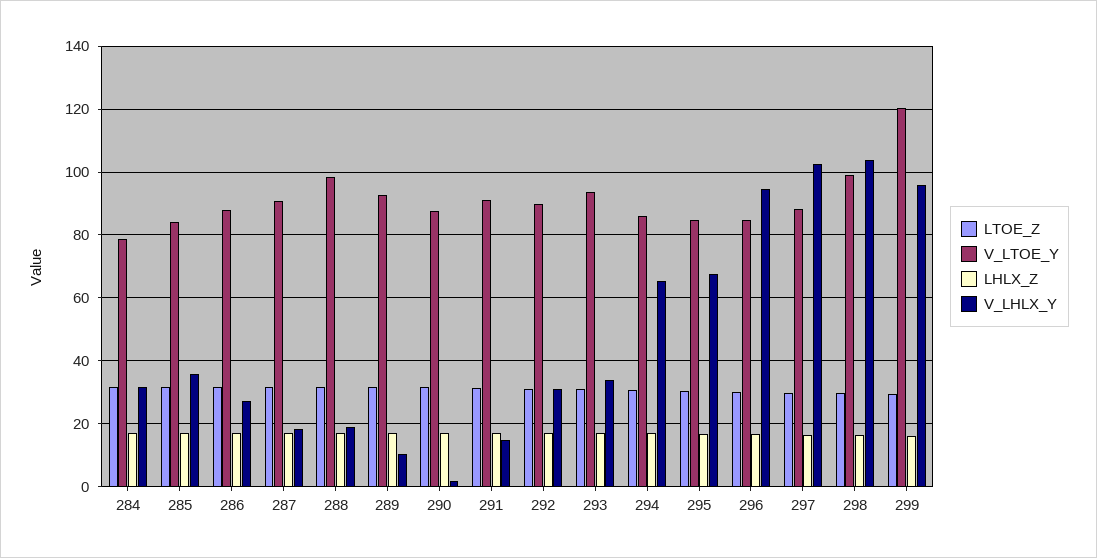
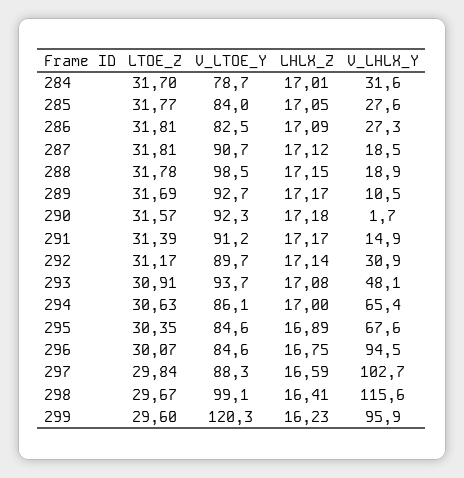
  {
    "LTOE_Z": {
      "284": 31.7,
      "285": 31.77,
      "286": 31.81,
      "287": 31.81,
      "288": 31.78,
      "289": 31.69,
      "290": 31.57,
      "291": 31.39,
      "292": 31.17,
      "293": 30.91,
      "294": 30.63,
      "295": 30.35,
      "296": 30.07,
      "297": 29.84,
      "298": 29.67,
      "299": 29.6
    },
    "V_LTOE_Y": {
      "284": 78.7,
      "285": 84,
-     "286": 88,
+     "286": 82.5,
      "287": 90.7,
      "288": 98.5,
      "289": 92.7,
-     "290": 88,
+     "290": 92.3,
      "291": 91.2,
      "292": 89.7,
      "293": 93.7,
      "294": 86.1,
      "295": 84.6,
      "296": 84.6,
      "297": 88.3,
      "298": 99.1,
      "299": 120.3
    },
    "LHLX_Z": {
      "284": 17.01,
      "285": 17.05,
      "286": 17.09,
      "287": 17.12,
      "288": 17.15,
      "289": 17.17,
      "290": 17.18,
      "291": 17.17,
      "292": 17.14,
      "293": 17.08,
      "294": 17,
      "295": 16.89,
      "296": 16.75,
      "297": 16.59,
      "298": 16.41,
      "299": 16.23
    },
    "V_LHLX_Y": {
      "284": 31.6,
-     "285": 36,
+     "285": 27.6,
      "286": 27.3,
      "287": 18.5,
      "288": 18.9,
      "289": 10.5,
      "290": 1.7,
      "291": 14.9,
      "292": 30.9,
-     "293": 34,
+     "293": 48.1,
      "294": 65.4,
      "295": 67.6,
      "296": 94.5,
      "297": 102.7,
-     "298": 104,
+     "298": 115.6,
      "299": 95.9
    }
  }

